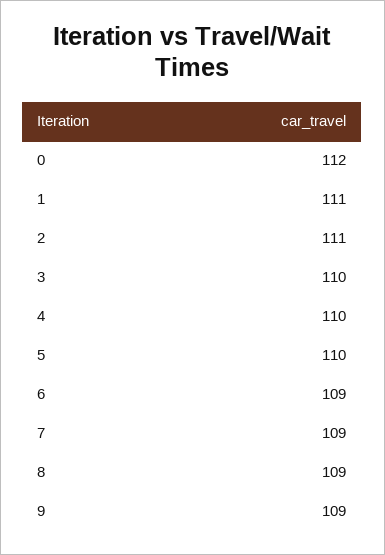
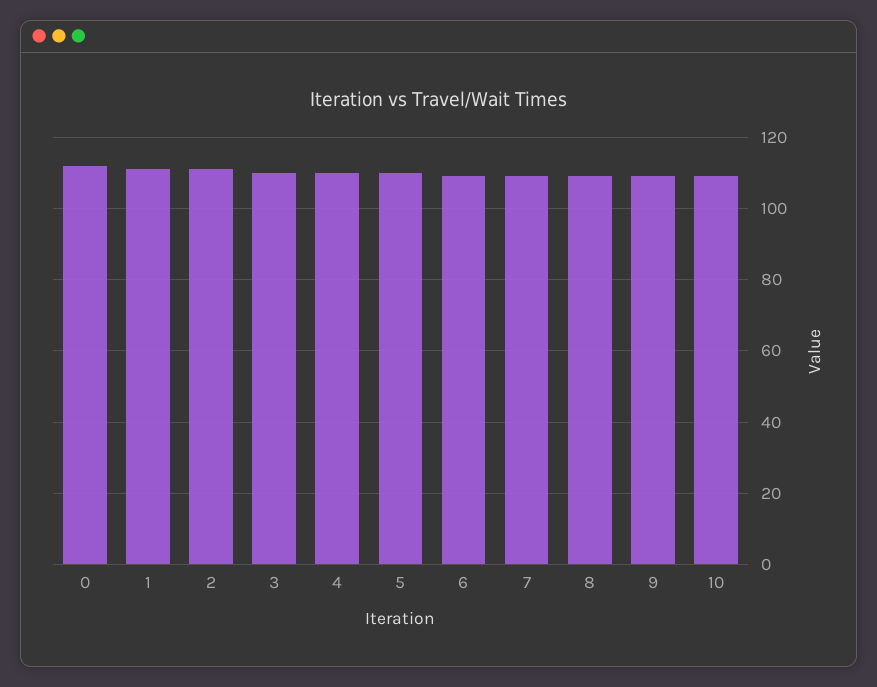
  {
    "0": 112,
    "1": 111,
    "2": 111,
    "3": 110,
    "4": 110,
    "5": 110,
    "6": 109,
    "7": 109,
    "8": 109,
-   "9": 109
+   "9": 109,
+   "10": 110
  }

